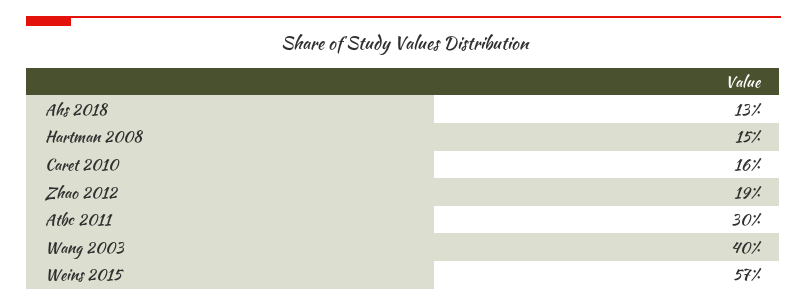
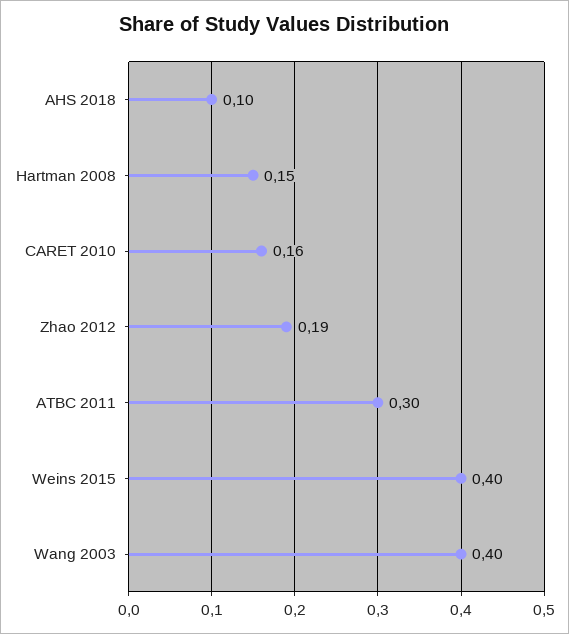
  {
-   "Ahs 2018": 0.13,
+   "Ahs 2018": 0.1,
    "Hartman 2008": 0.15,
    "Caret 2010": 0.16,
    "Zhao 2012": 0.19,
    "Atbc 2011": 0.3,
    "Wang 2003": 0.4,
-   "Weins 2015": 0.57
+   "Weins 2015": 0.4
  }

